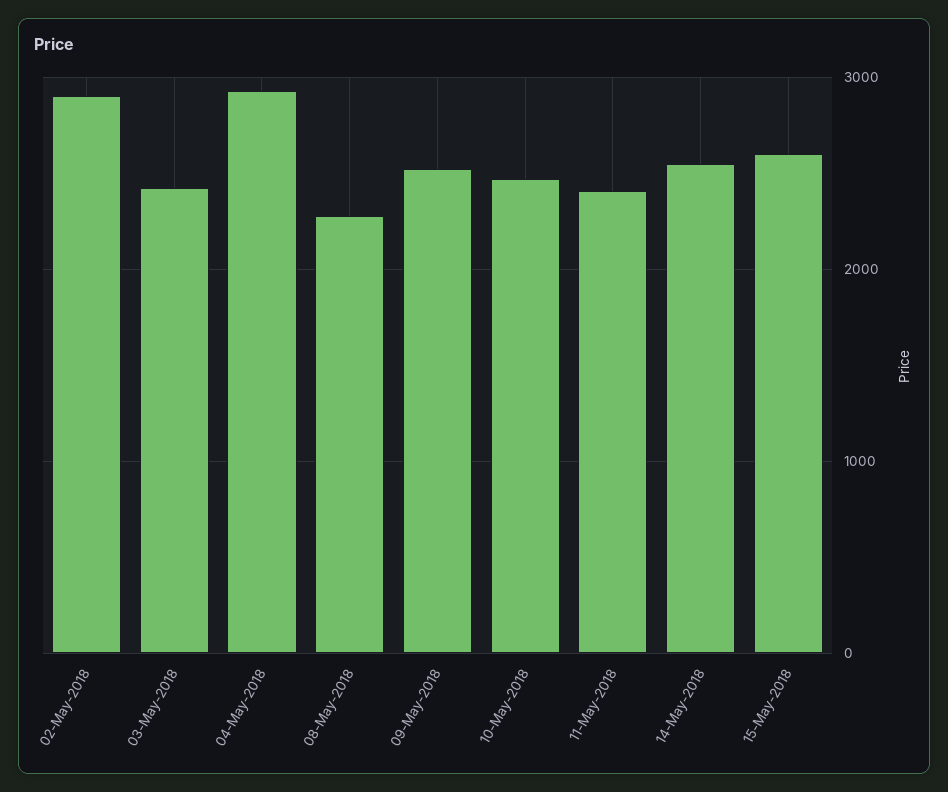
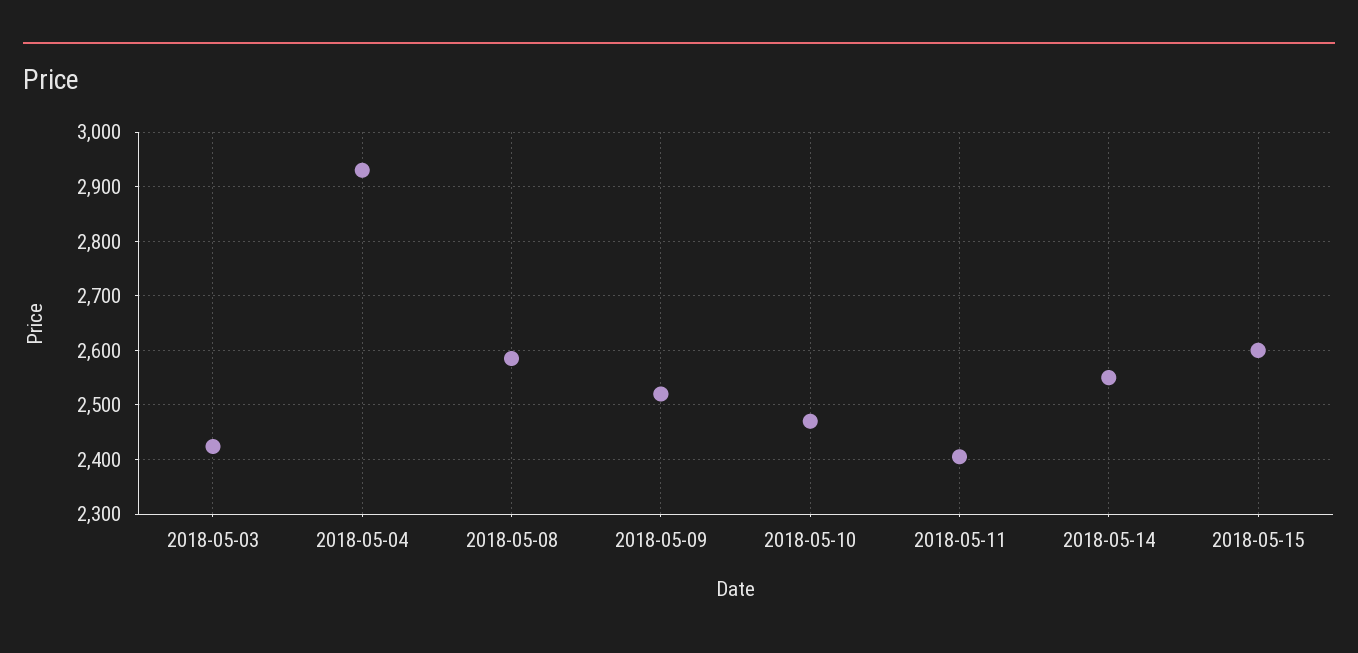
  {
-   "02-May-2018": 2900,
    "03-May-2018": 2420,
    "04-May-2018": 2940,
-   "08-May-2018": 2300,
+   "08-May-2018": 2580,
    "09-May-2018": 2520,
    "10-May-2018": 2480,
    "11-May-2018": 2400,
    "14-May-2018": 2560,
    "15-May-2018": 2600
  }

